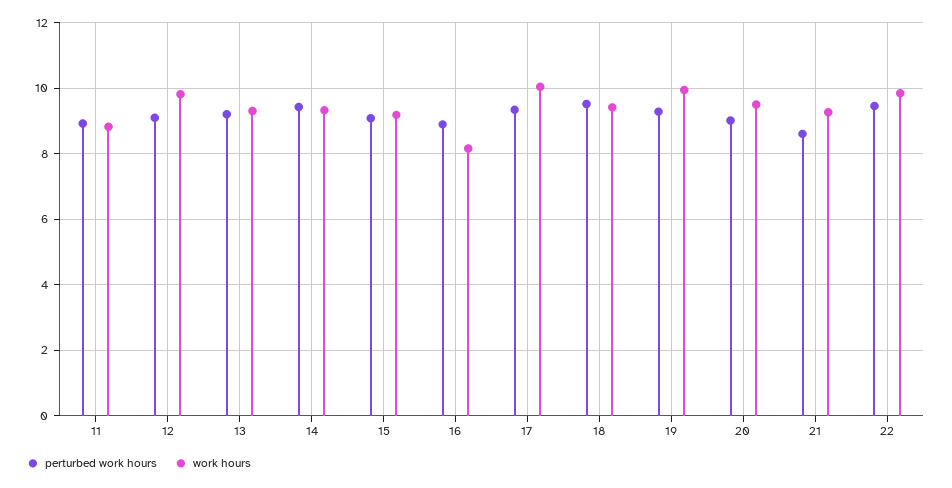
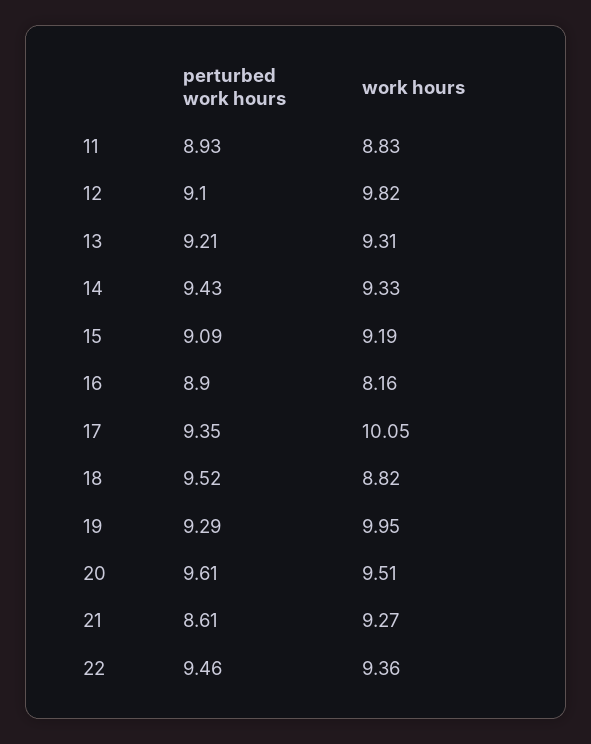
  {
    "perturbed work hours": {
      "11": 8.93,
      "12": 9.1,
      "13": 9.21,
      "14": 9.43,
      "15": 9.09,
      "16": 8.9,
      "17": 9.35,
      "18": 9.52,
      "19": 9.29,
-     "20": 9,
+     "20": 9.61,
      "21": 8.61,
      "22": 9.46
    },
    "work hours": {
      "11": 8.83,
      "12": 9.82,
      "13": 9.31,
      "14": 9.33,
      "15": 9.19,
      "16": 8.16,
      "17": 10.05,
-     "18": 9.4,
+     "18": 8.82,
      "19": 9.95,
      "20": 9.51,
      "21": 9.27,
-     "22": 9.8
+     "22": 9.36
    }
  }

